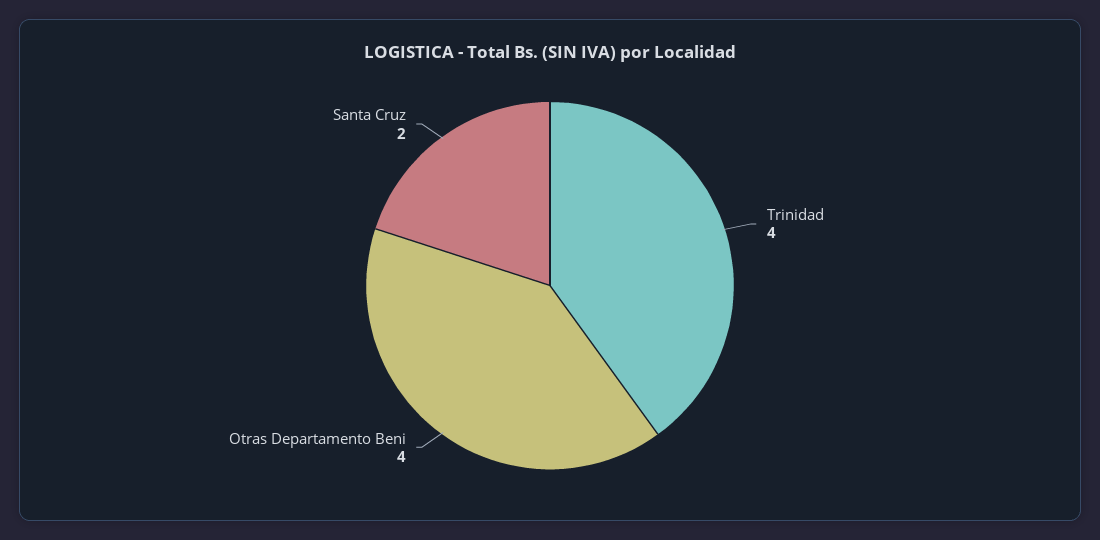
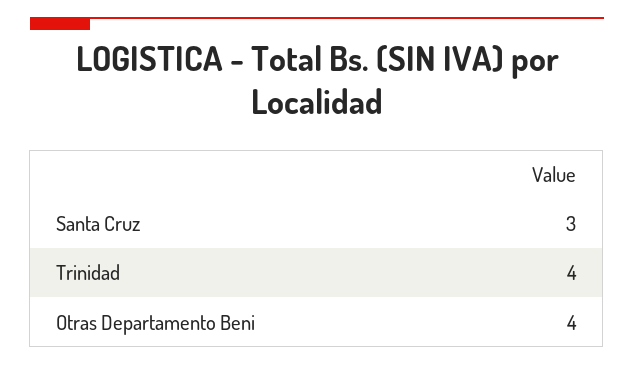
  {
    "Trinidad": 4,
    "Otras Departamento Beni": 4,
-   "Santa Cruz": 2
+   "Santa Cruz": 3
  }

